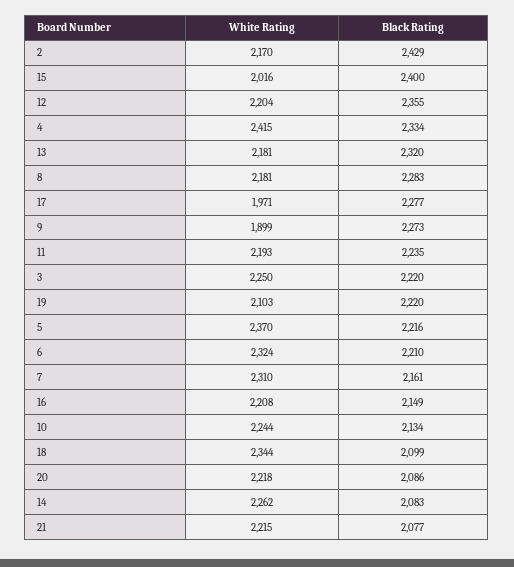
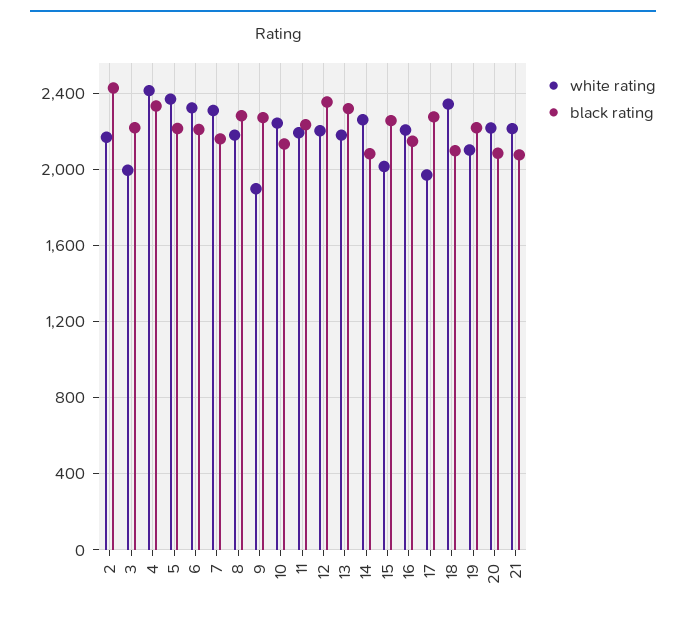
  {
    "White Rating": {
      "2": 2170,
      "15": 2016,
      "12": 2204,
      "4": 2415,
      "13": 2181,
      "8": 2181,
      "17": 1971,
      "9": 1899,
      "11": 2193,
-     "3": 2250,
+     "3": 2000,
      "19": 2103,
      "5": 2370,
      "6": 2324,
      "7": 2310,
      "16": 2208,
      "10": 2244,
      "18": 2344,
      "20": 2218,
      "14": 2262,
      "21": 2215
    },
    "Black Rating": {
      "2": 2429,
-     "15": 2400,
+     "15": 2250,
      "12": 2355,
      "4": 2334,
      "13": 2320,
      "8": 2283,
      "17": 2277,
      "9": 2273,
      "11": 2235,
      "3": 2220,
      "19": 2220,
      "5": 2216,
      "6": 2210,
      "7": 2161,
      "16": 2149,
      "10": 2134,
      "18": 2099,
      "20": 2086,
      "14": 2083,
      "21": 2077
    }
  }

